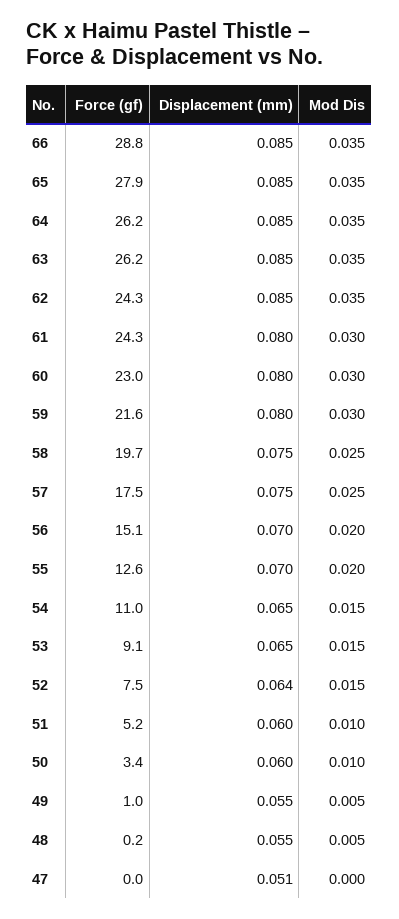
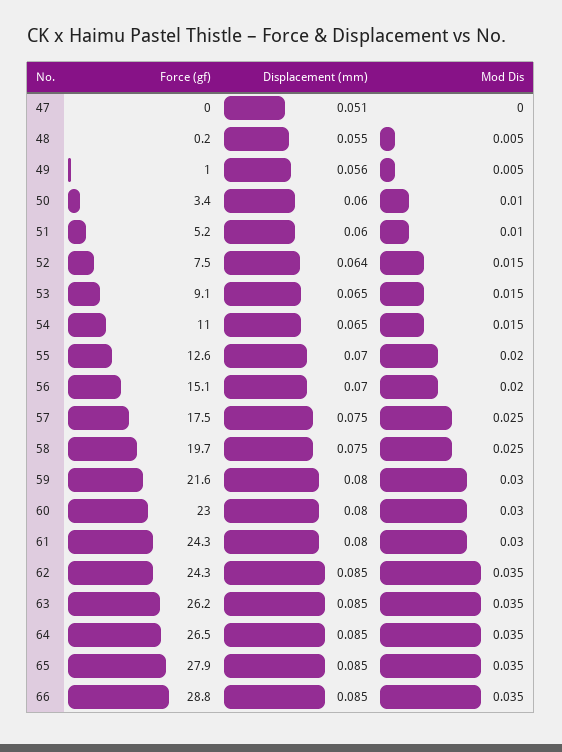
  {
    "Force (gf)": {
      "66": 28.8,
      "65": 27.9,
-     "64": 26.2,
+     "64": 26.5,
      "63": 26.2,
      "62": 24.3,
      "61": 24.3,
      "60": 23,
      "59": 21.6,
      "58": 19.7,
      "57": 17.5,
      "56": 15.1,
      "55": 12.6,
      "54": 11,
      "53": 9.1,
      "52": 7.5,
      "51": 5.2,
      "50": 3.4,
      "49": 1,
      "48": 0.2,
      "47": 0
    },
    "Displacement (mm)": {
      "66": 0.085,
      "65": 0.085,
      "64": 0.085,
      "63": 0.085,
      "62": 0.085,
      "61": 0.08,
      "60": 0.08,
      "59": 0.08,
      "58": 0.075,
      "57": 0.075,
      "56": 0.07,
      "55": 0.07,
      "54": 0.065,
      "53": 0.065,
      "52": 0.064,
      "51": 0.06,
      "50": 0.06,
-     "49": 0.055,
+     "49": 0.056,
      "48": 0.055,
      "47": 0.051
    },
    "Mod Dis": {
      "66": 0.035,
      "65": 0.035,
      "64": 0.035,
      "63": 0.035,
      "62": 0.035,
      "61": 0.03,
      "60": 0.03,
      "59": 0.03,
      "58": 0.025,
      "57": 0.025,
      "56": 0.02,
      "55": 0.02,
      "54": 0.015,
      "53": 0.015,
      "52": 0.015,
      "51": 0.01,
      "50": 0.01,
      "49": 0.005,
      "48": 0.005,
      "47": 0
    }
  }

